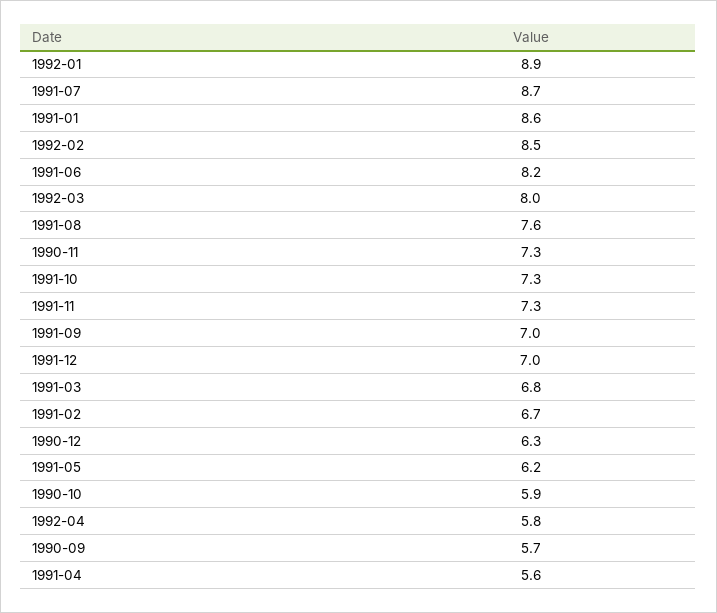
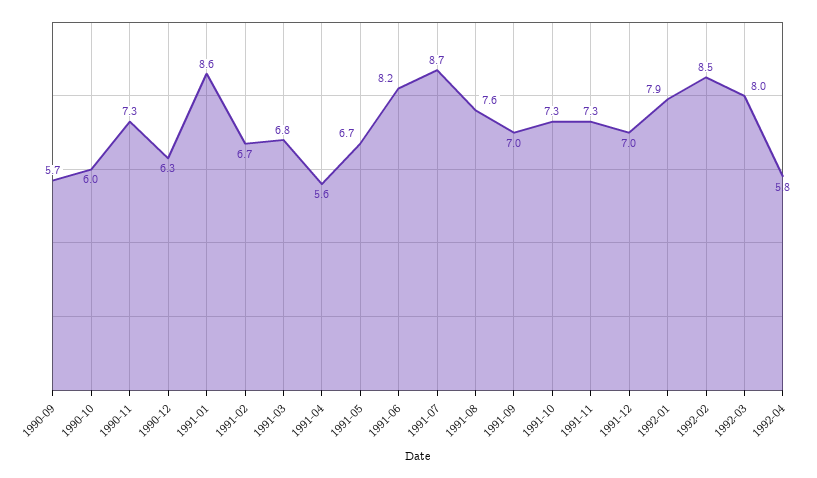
  {
-   "1992-01": 8.9,
+   "1992-01": 7.9,
    "1991-07": 8.7,
    "1991-01": 8.6,
    "1992-02": 8.5,
    "1991-06": 8.2,
    "1992-03": 8,
    "1991-08": 7.6,
    "1990-11": 7.3,
    "1991-10": 7.3,
    "1991-11": 7.3,
    "1991-09": 7,
    "1991-12": 7,
    "1991-03": 6.8,
    "1991-02": 6.7,
    "1990-12": 6.3,
-   "1991-05": 6.2,
+   "1991-05": 6.7,
-   "1990-10": 5.9,
+   "1990-10": 6,
    "1992-04": 5.8,
    "1990-09": 5.7,
    "1991-04": 5.6
  }

